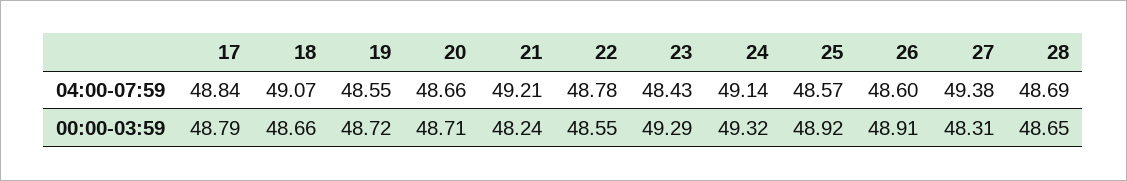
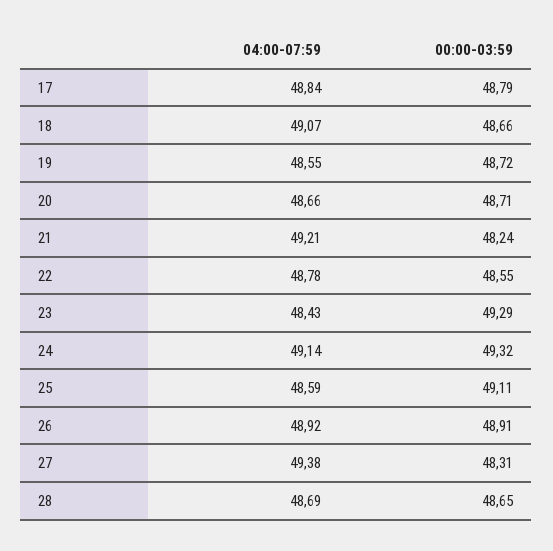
  {
    "17": {
      "04:00-07:59": 48.84,
      "00:00-03:59": 48.79
    },
    "18": {
      "04:00-07:59": 49.07,
      "00:00-03:59": 48.66
    },
    "19": {
      "04:00-07:59": 48.55,
      "00:00-03:59": 48.72
    },
    "20": {
      "04:00-07:59": 48.66,
      "00:00-03:59": 48.71
    },
    "21": {
      "04:00-07:59": 49.21,
      "00:00-03:59": 48.24
    },
    "22": {
      "04:00-07:59": 48.78,
      "00:00-03:59": 48.55
    },
    "23": {
      "04:00-07:59": 48.43,
      "00:00-03:59": 49.29
    },
    "24": {
      "04:00-07:59": 49.14,
      "00:00-03:59": 49.32
    },
    "25": {
-     "04:00-07:59": 48.57,
+     "04:00-07:59": 48.59,
-     "00:00-03:59": 48.92
+     "00:00-03:59": 49.11
    },
    "26": {
-     "04:00-07:59": 48.6,
+     "04:00-07:59": 48.92,
      "00:00-03:59": 48.91
    },
    "27": {
      "04:00-07:59": 49.38,
      "00:00-03:59": 48.31
    },
    "28": {
      "04:00-07:59": 48.69,
      "00:00-03:59": 48.65
    }
  }

